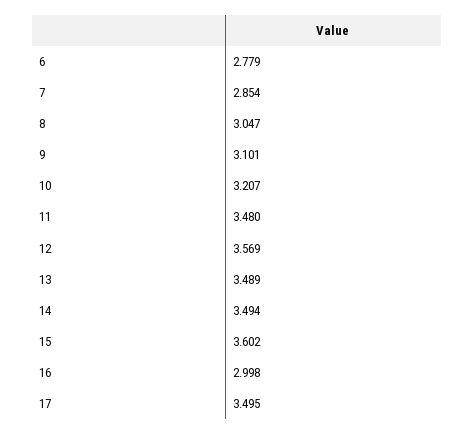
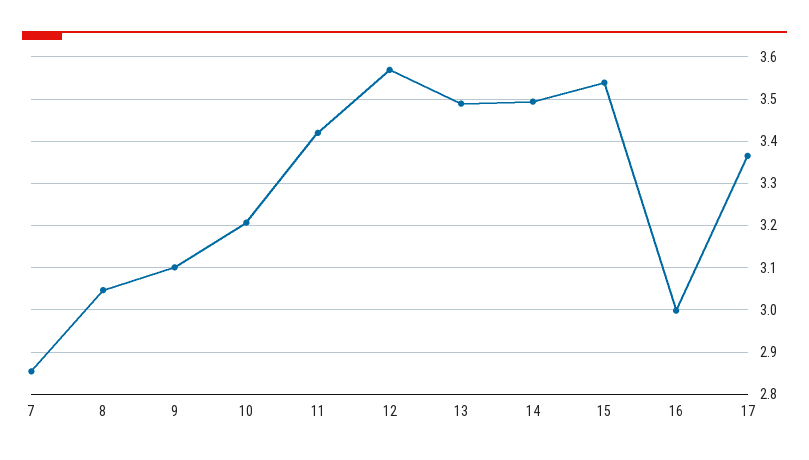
  {
-   "6": 2.779,
    "7": 2.854,
    "8": 3.047,
    "9": 3.101,
    "10": 3.207,
-   "11": 3.48,
+   "11": 3.42,
    "12": 3.569,
    "13": 3.489,
    "14": 3.494,
-   "15": 3.602,
+   "15": 3.54,
    "16": 2.998,
-   "17": 3.495
+   "17": 3.36
  }

